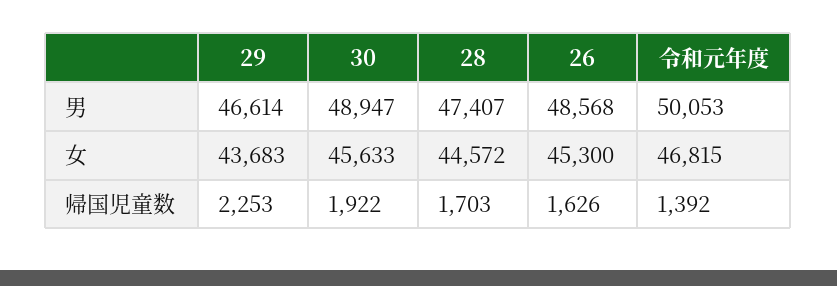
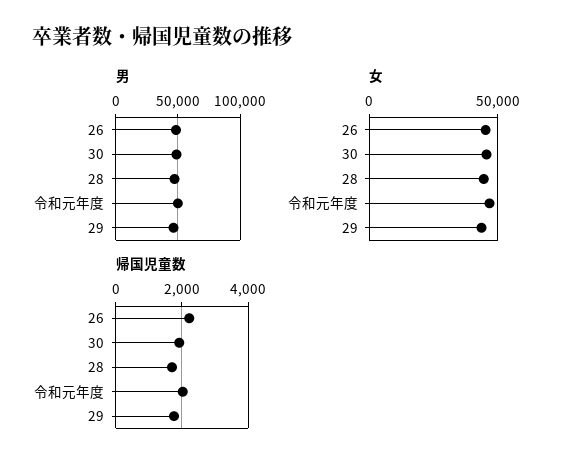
  {
    "男": {
      "29": 46614,
      "30": 48947,
      "28": 47407,
      "26": 48568,
      "令和元年度": 50053
    },
    "女": {
      "29": 43683,
      "30": 45633,
      "28": 44572,
      "26": 45300,
      "令和元年度": 46815
    },
    "帰国児童数": {
-     "29": 2253,
+     "29": 1800,
      "30": 1922,
      "28": 1703,
-     "26": 1626,
+     "26": 2200,
-     "令和元年度": 1392
+     "令和元年度": 2000
    }
  }

